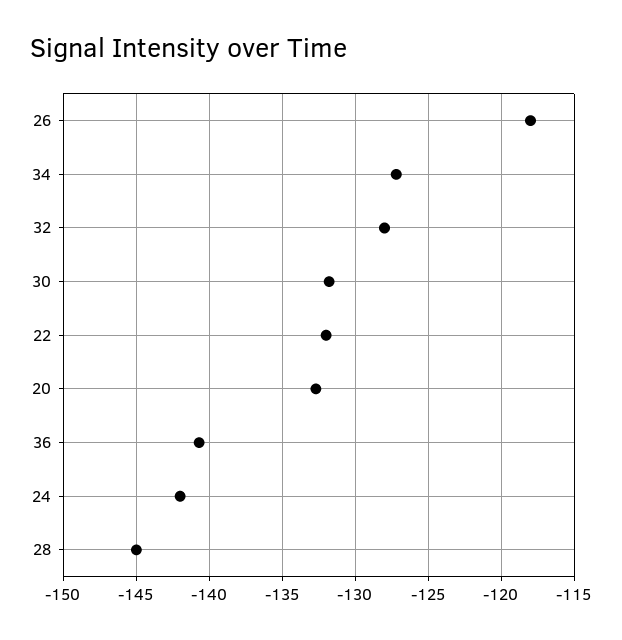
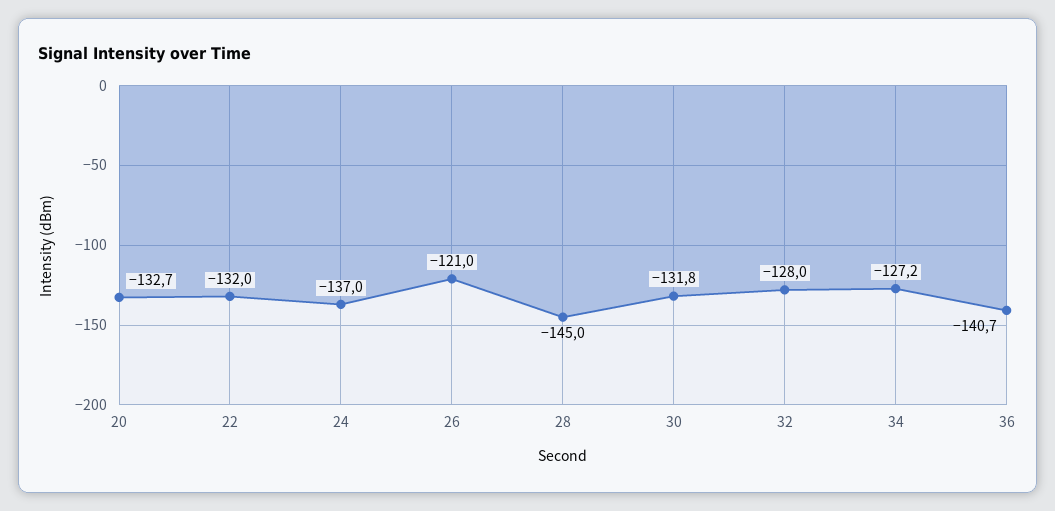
  {
-   "26": -118,
+   "26": -121,
    "34": -127.2,
    "32": -128,
    "30": -131.8,
    "22": -132,
    "20": -132.7,
    "36": -140.7,
-   "24": -142,
+   "24": -137,
    "28": -145
  }

